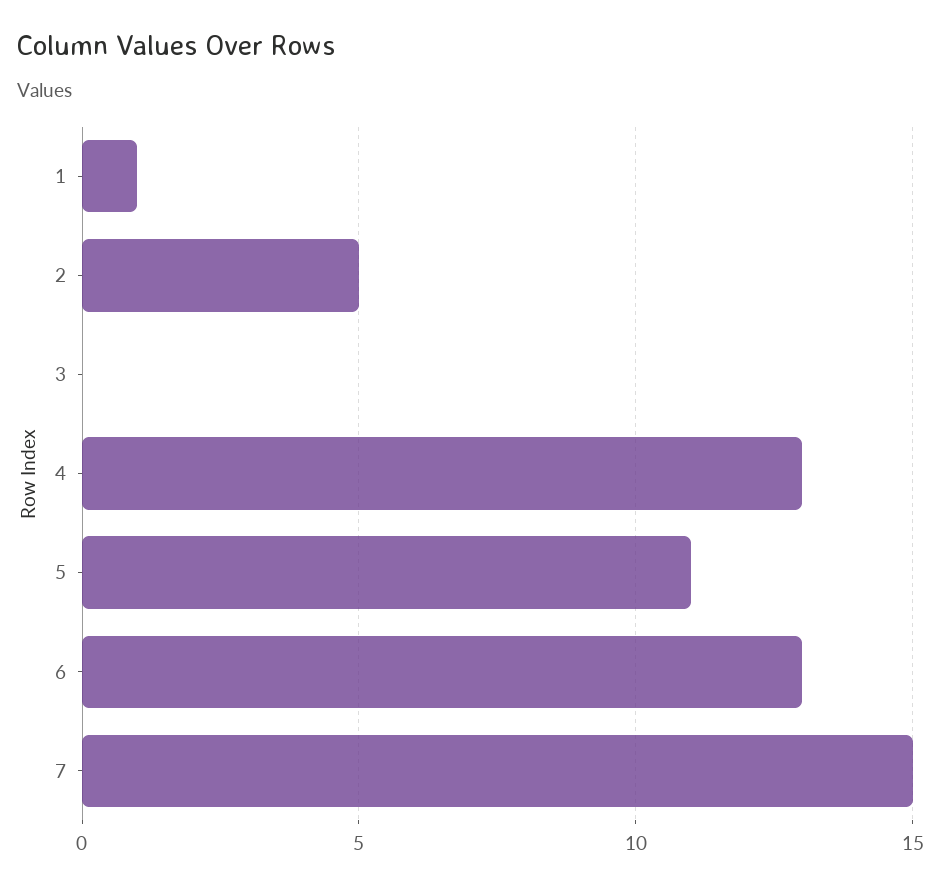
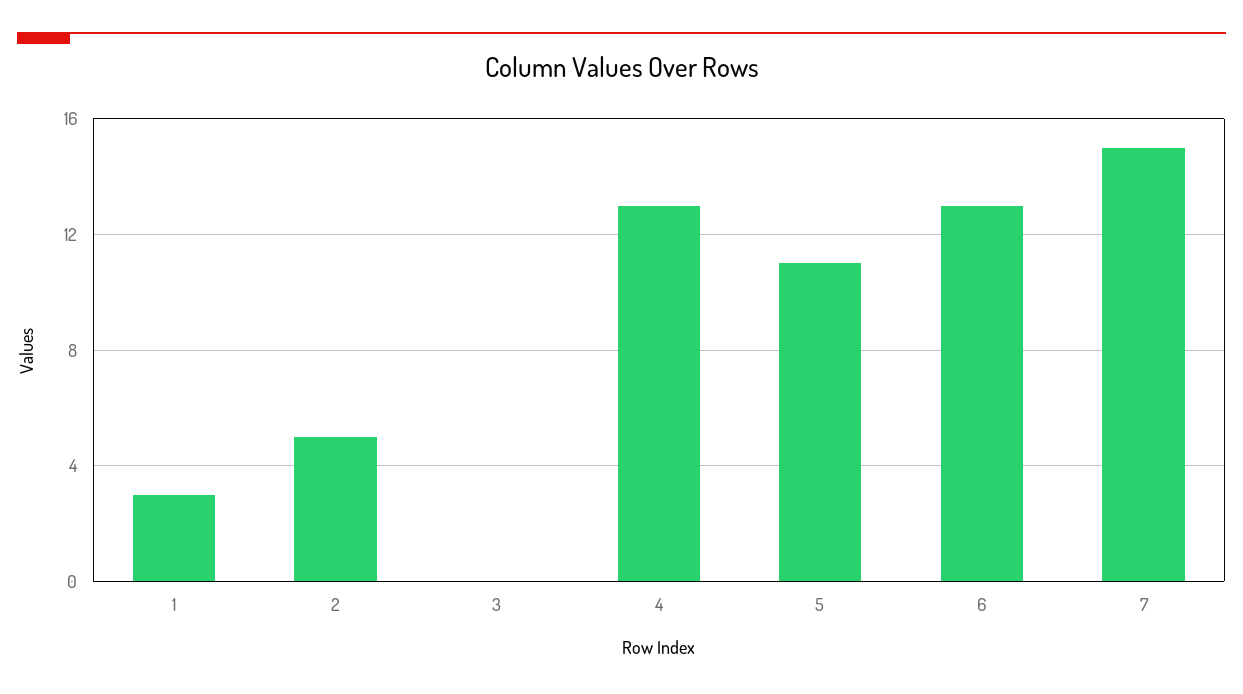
  {
-   "1": 1,
+   "1": 3,
    "2": 5,
    "3": 0,
    "4": 13,
    "5": 11,
    "6": 13,
    "7": 15
  }

